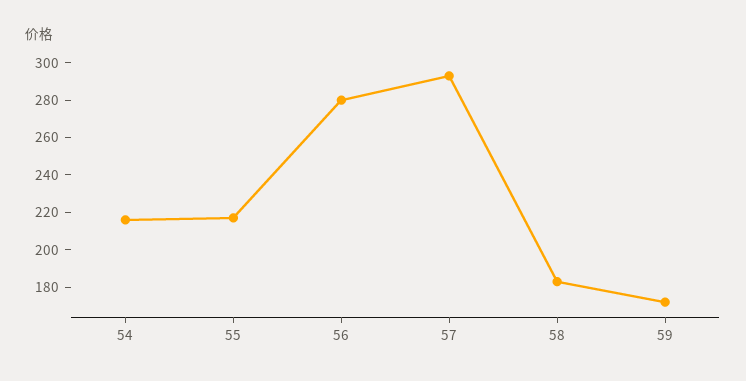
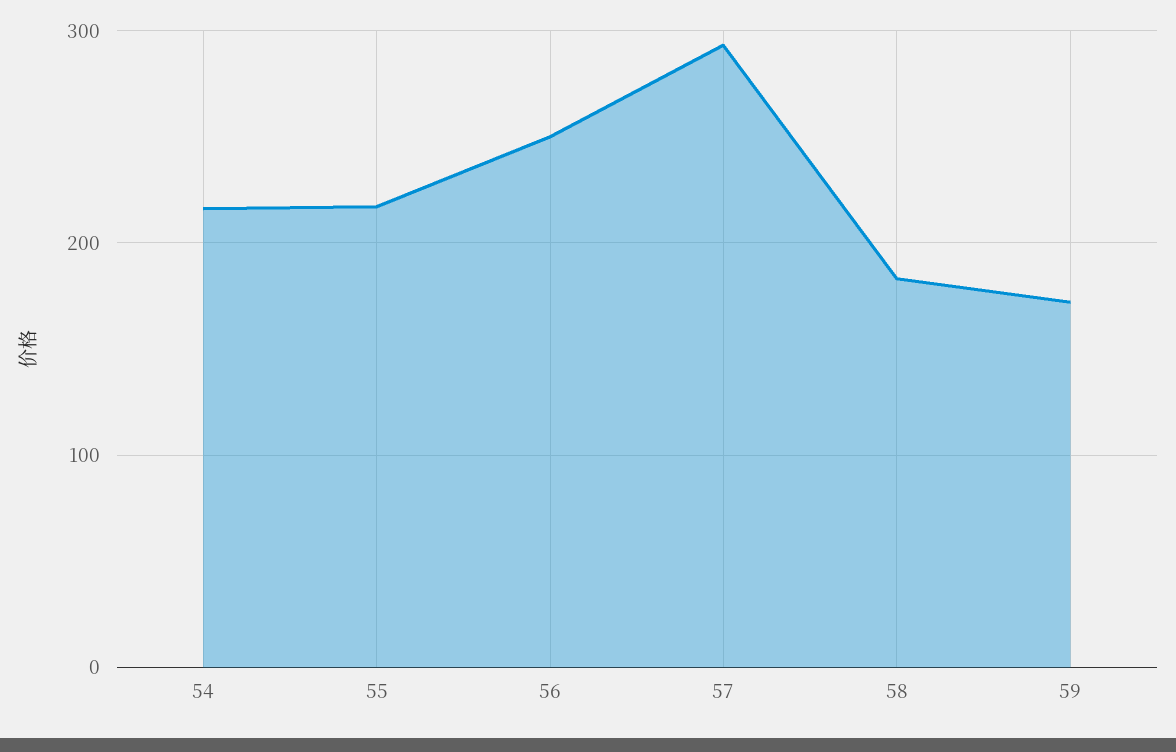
  {
    "54": 215,
    "55": 215,
-   "56": 280,
+   "56": 250,
    "57": 295,
    "58": 185,
    "59": 170
  }

